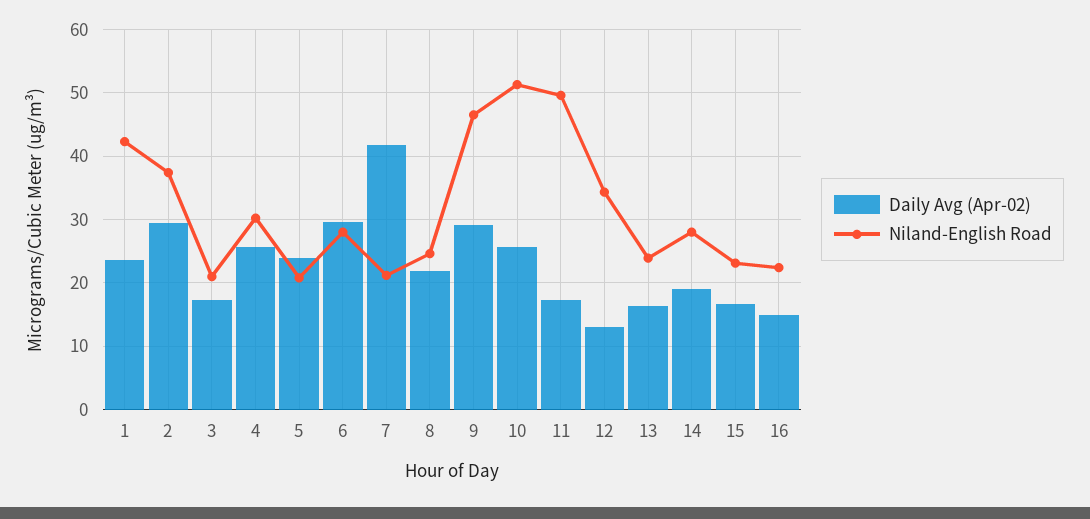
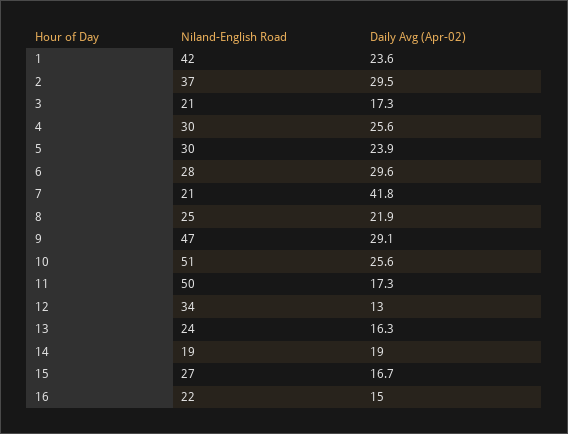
  {
    "Daily Avg (Apr-02)": {
      "1": 23.6,
      "2": 29.5,
      "3": 17.3,
      "4": 25.6,
      "5": 23.9,
      "6": 29.6,
      "7": 41.8,
      "8": 21.9,
      "9": 29.1,
      "10": 25.6,
      "11": 17.3,
      "12": 13,
      "13": 16.3,
      "14": 19,
      "15": 16.7,
      "16": 15
    },
    "Niland-English Road": {
      "1": 42,
      "2": 37,
      "3": 21,
      "4": 30,
-     "5": 21,
+     "5": 30,
      "6": 28,
      "7": 21,
      "8": 25,
      "9": 47,
      "10": 51,
      "11": 50,
      "12": 34,
      "13": 24,
-     "14": 28,
+     "14": 19,
-     "15": 23,
+     "15": 27,
      "16": 22
    }
  }

